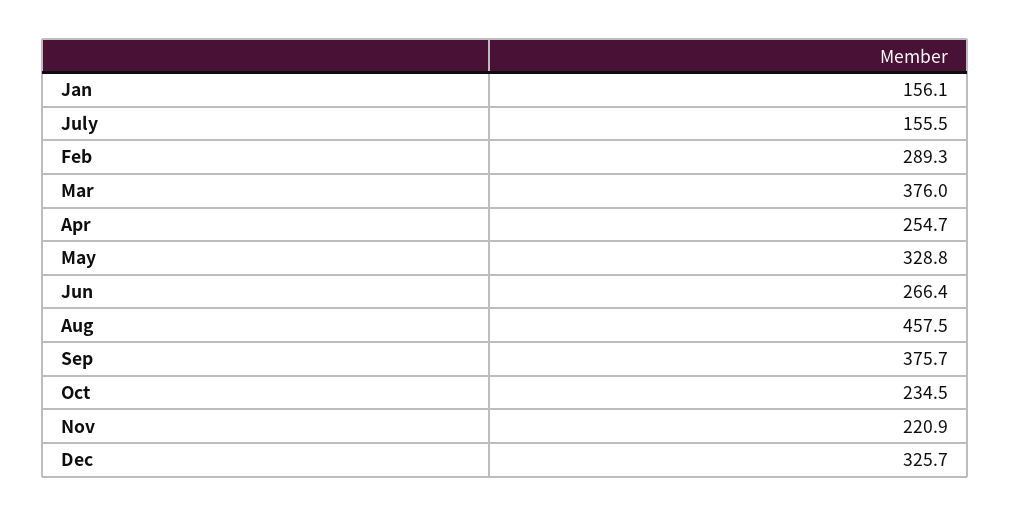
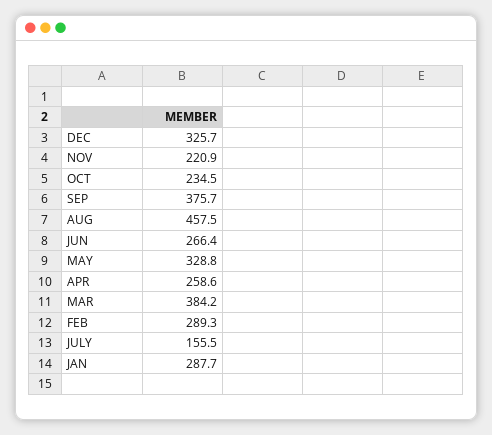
  {
-   "Jan": 156.1,
+   "Jan": 287.7,
    "July": 155.5,
    "Feb": 289.3,
-   "Mar": 376,
+   "Mar": 384.2,
-   "Apr": 254.7,
+   "Apr": 258.6,
    "May": 328.8,
    "Jun": 266.4,
    "Aug": 457.5,
    "Sep": 375.7,
    "Oct": 234.5,
    "Nov": 220.9,
    "Dec": 325.7
  }

